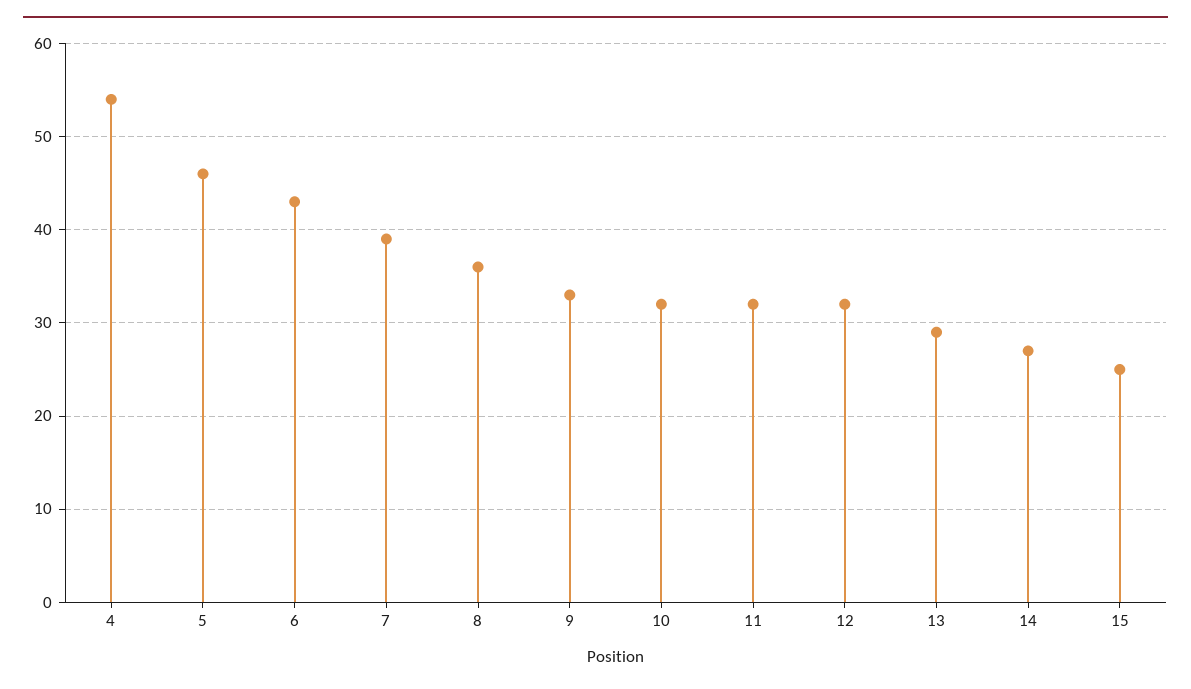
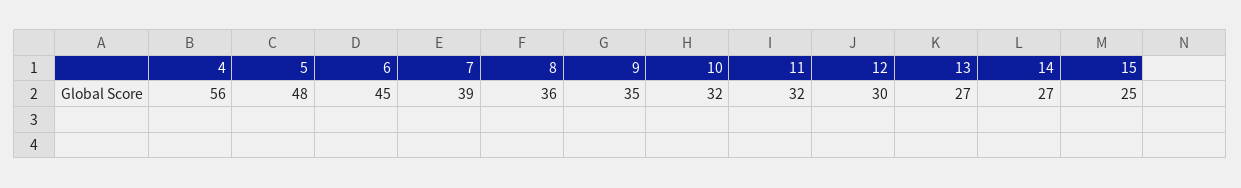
  {
-   "4": 54,
+   "4": 56,
-   "5": 46,
+   "5": 48,
-   "6": 43,
+   "6": 45,
    "7": 39,
    "8": 36,
-   "9": 33,
+   "9": 35,
    "10": 32,
    "11": 32,
-   "12": 32,
+   "12": 30,
-   "13": 29,
+   "13": 27,
    "14": 27,
    "15": 25
  }

